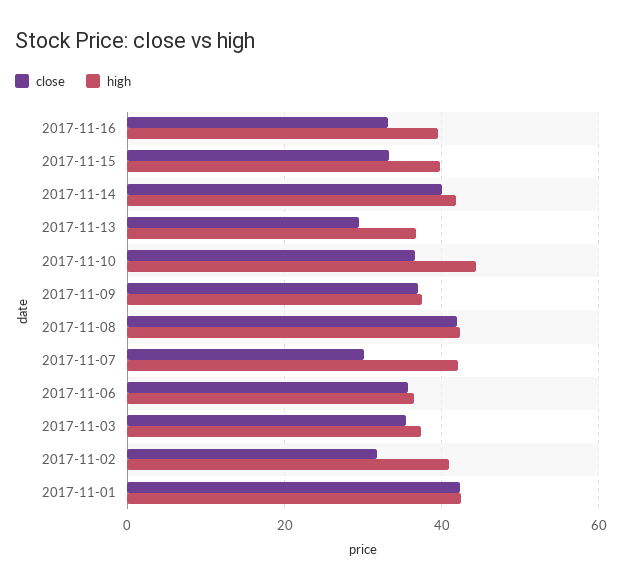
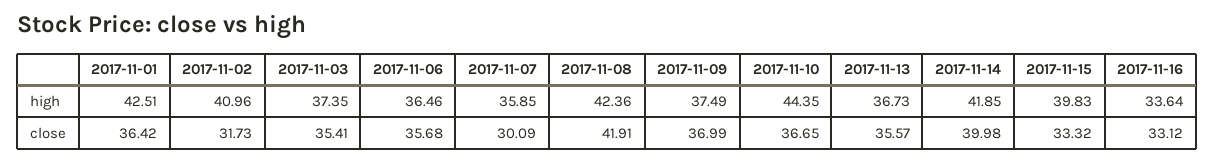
  {
    "close": {
      "2017-11-16": 33.12,
      "2017-11-15": 33.32,
      "2017-11-14": 39.98,
-     "2017-11-13": 30,
+     "2017-11-13": 35.57,
      "2017-11-10": 36.65,
      "2017-11-09": 36.99,
      "2017-11-08": 41.91,
      "2017-11-07": 30.09,
      "2017-11-06": 35.68,
      "2017-11-03": 35.41,
      "2017-11-02": 31.73,
-     "2017-11-01": 42
+     "2017-11-01": 36.42
    },
    "high": {
-     "2017-11-16": 40,
+     "2017-11-16": 33.64,
      "2017-11-15": 39.83,
      "2017-11-14": 41.85,
      "2017-11-13": 36.73,
      "2017-11-10": 44.35,
      "2017-11-09": 37.49,
      "2017-11-08": 42.36,
-     "2017-11-07": 42,
+     "2017-11-07": 35.85,
      "2017-11-06": 36.46,
      "2017-11-03": 37.35,
      "2017-11-02": 40.96,
      "2017-11-01": 42.51
    }
  }

